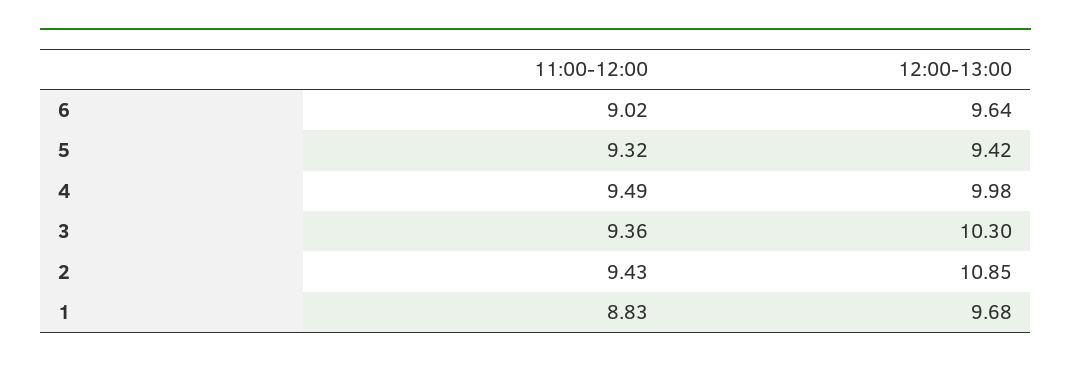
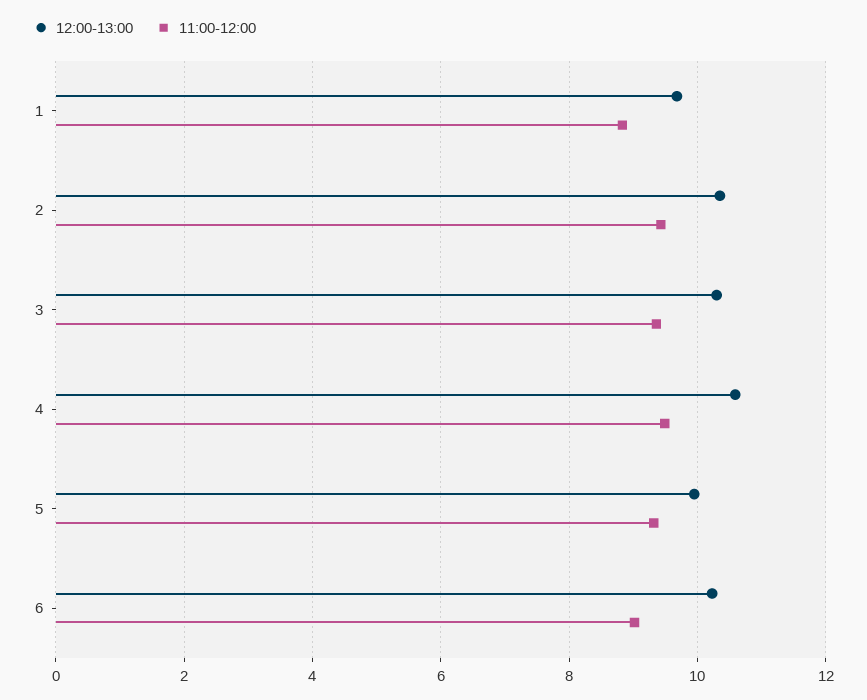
  {
    "11:00-12:00": {
      "6": 9.02,
      "5": 9.32,
      "4": 9.49,
      "3": 9.36,
      "2": 9.43,
      "1": 8.83
    },
    "12:00-13:00": {
-     "6": 9.64,
+     "6": 10.2,
-     "5": 9.42,
+     "5": 10,
-     "4": 9.98,
+     "4": 10.6,
      "3": 10.3,
-     "2": 10.85,
+     "2": 10.4,
      "1": 9.68
    }
  }

